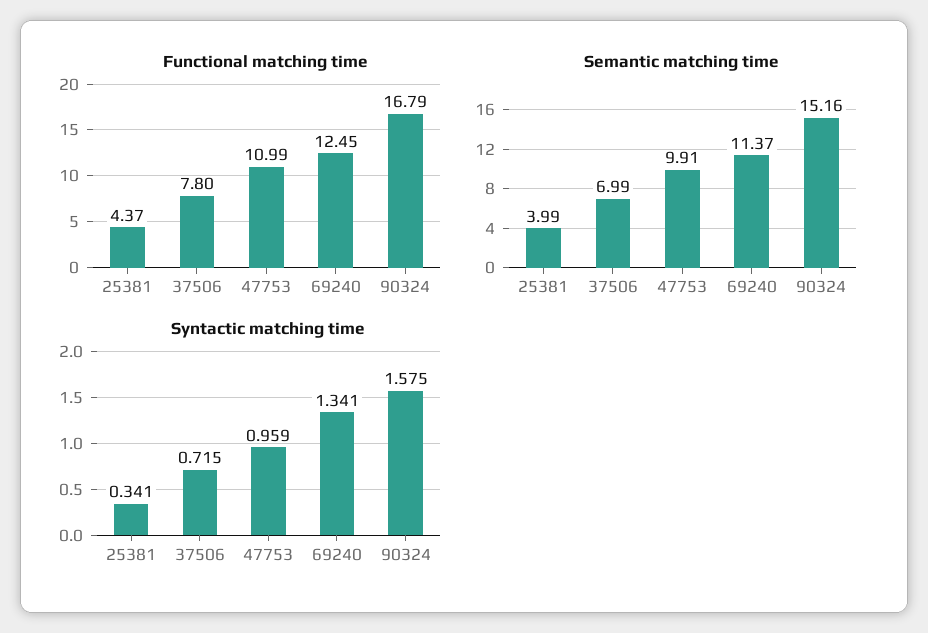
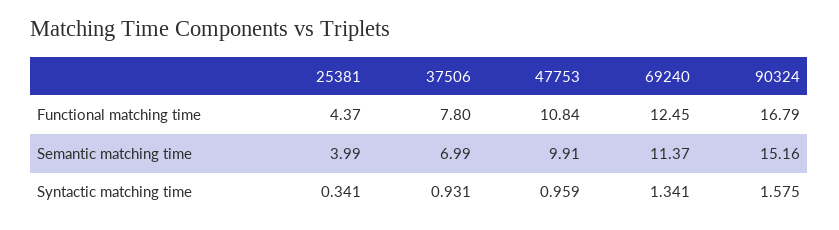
  {
    "Functional matching time": {
      "25381": 4.37,
      "37506": 7.8,
-     "47753": 10.99,
+     "47753": 10.84,
      "69240": 12.45,
      "90324": 16.79
    },
    "Semantic matching time": {
      "25381": 3.99,
      "37506": 6.99,
      "47753": 9.91,
      "69240": 11.37,
      "90324": 15.16
    },
    "Syntactic matching time": {
      "25381": 0.341,
-     "37506": 0.715,
+     "37506": 0.931,
      "47753": 0.959,
      "69240": 1.341,
      "90324": 1.575
    }
  }

